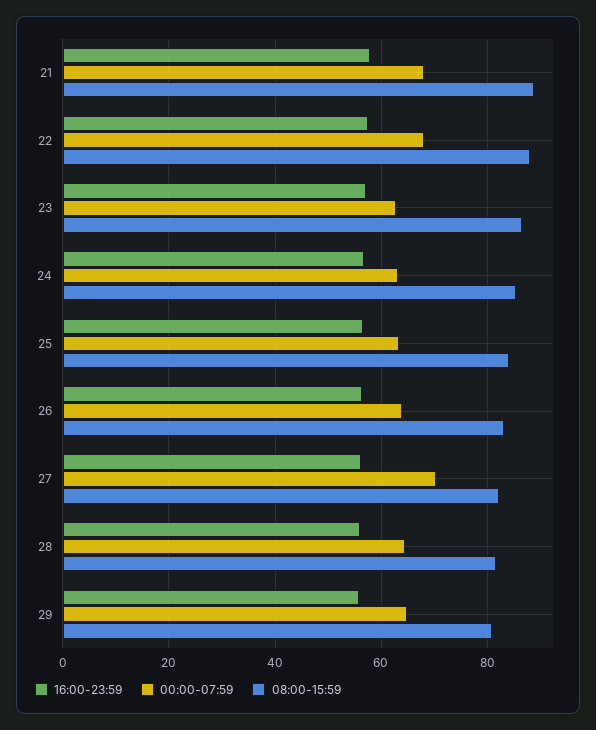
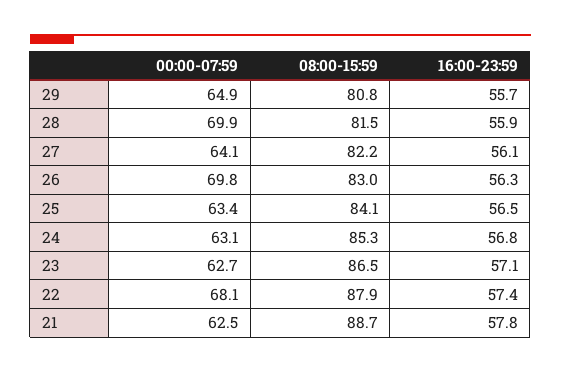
  {
    "16:00-23:59": {
      "21": 57.8,
      "22": 57.4,
      "23": 57.1,
      "24": 56.8,
      "25": 56.5,
      "26": 56.3,
      "27": 56.1,
      "28": 55.9,
      "29": 55.7
    },
    "00:00-07:59": {
-     "21": 68,
+     "21": 62.5,
      "22": 68.1,
      "23": 62.7,
      "24": 63.1,
      "25": 63.4,
-     "26": 64,
+     "26": 69.8,
-     "27": 70,
+     "27": 64.1,
-     "28": 64,
+     "28": 69.9,
      "29": 64.9
    },
    "08:00-15:59": {
      "21": 88.7,
      "22": 87.9,
      "23": 86.5,
      "24": 85.3,
      "25": 84.1,
      "26": 83,
      "27": 82.2,
      "28": 81.5,
      "29": 80.8
    }
  }

